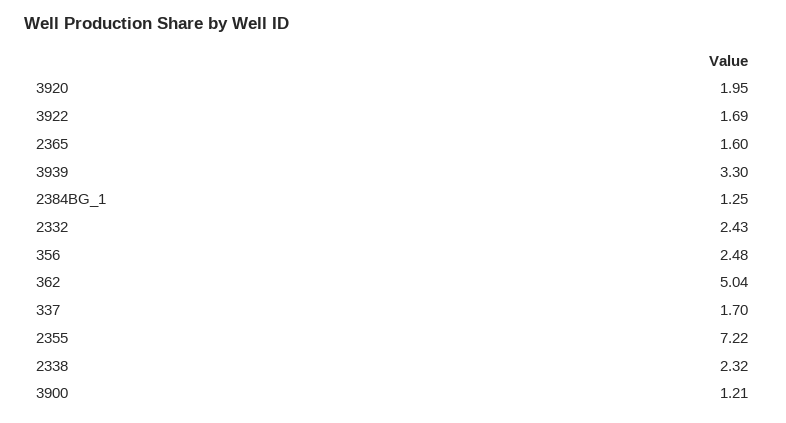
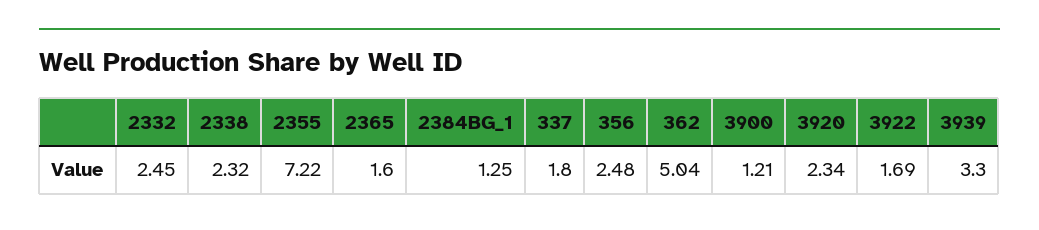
  {
-   "3920": 1.95,
+   "3920": 2.34,
    "3922": 1.69,
    "2365": 1.6,
    "3939": 3.3,
    "2384BG_1": 1.25,
-   "2332": 2.43,
+   "2332": 2.45,
    "356": 2.48,
    "362": 5.04,
-   "337": 1.7,
+   "337": 1.8,
    "2355": 7.22,
    "2338": 2.32,
    "3900": 1.21
  }

